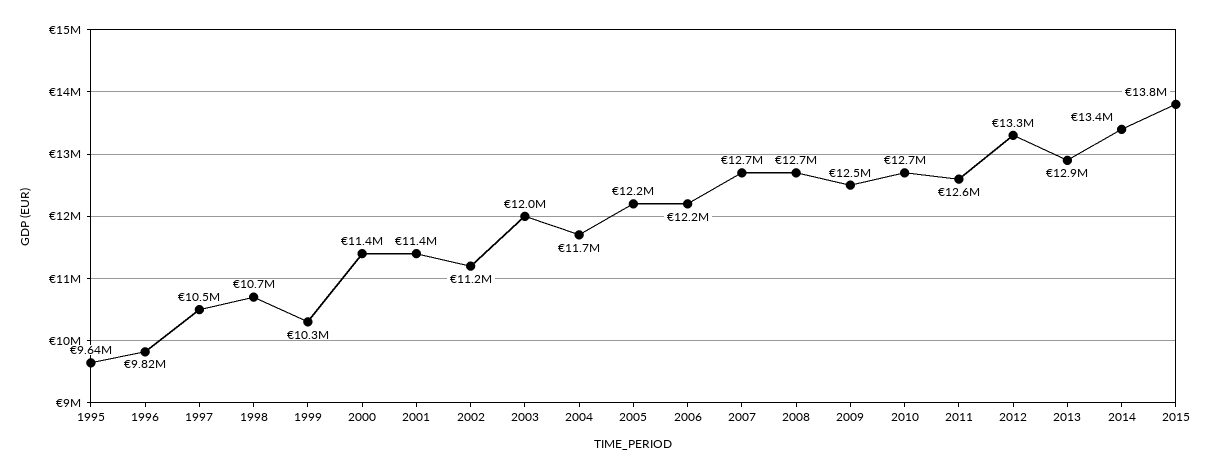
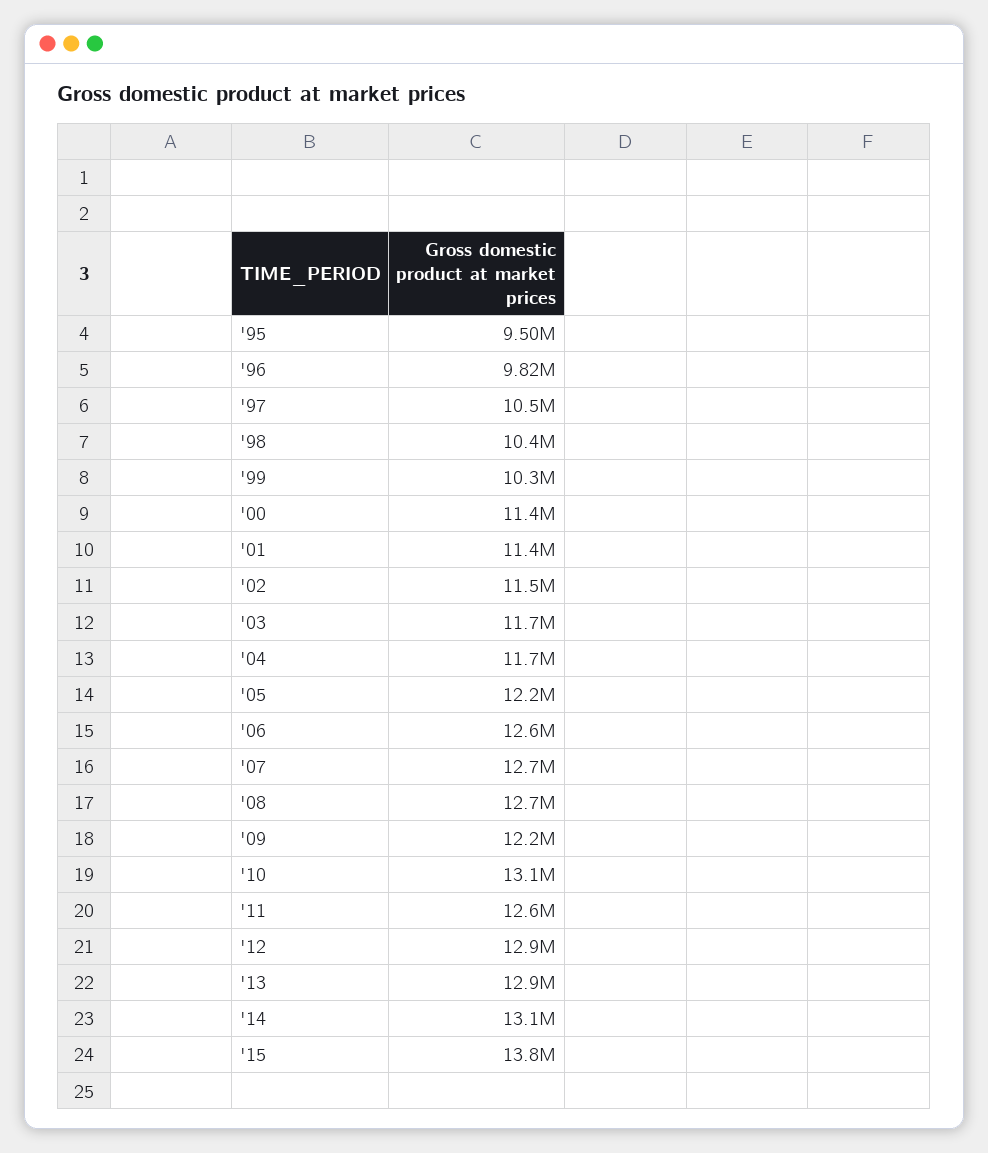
  {
-   "1995": 9640000,
+   "1995": 9500000,
    "1996": 9820000,
    "1997": 10500000,
-   "1998": 10700000,
+   "1998": 10400000,
    "1999": 10300000,
    "2000": 11400000,
    "2001": 11400000,
-   "2002": 11200000,
+   "2002": 11500000,
-   "2003": 12000000,
+   "2003": 11700000,
    "2004": 11700000,
    "2005": 12200000,
-   "2006": 12200000,
+   "2006": 12600000,
    "2007": 12700000,
    "2008": 12700000,
-   "2009": 12500000,
+   "2009": 12200000,
-   "2010": 12700000,
+   "2010": 13100000,
    "2011": 12600000,
-   "2012": 13300000,
+   "2012": 12900000,
    "2013": 12900000,
-   "2014": 13400000,
+   "2014": 13100000,
    "2015": 13800000
  }

